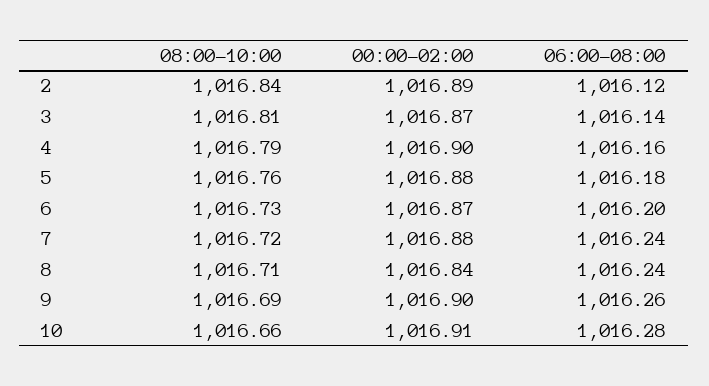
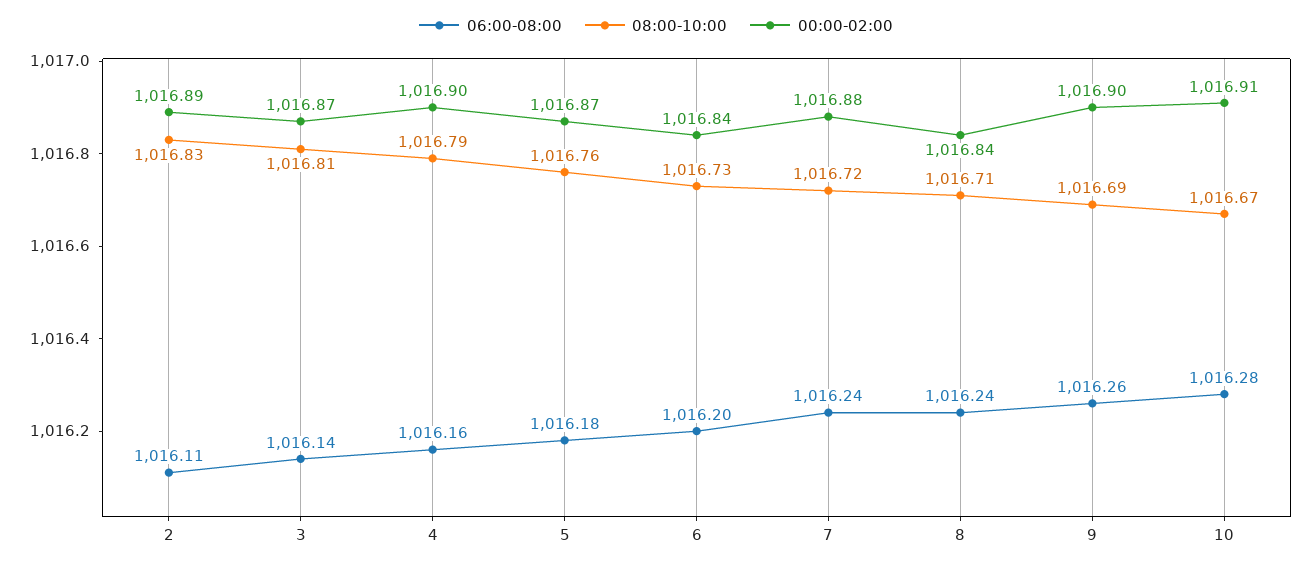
  {
    "08:00-10:00": {
-     "2": 1016.84,
+     "2": 1016.83,
      "3": 1016.81,
      "4": 1016.79,
      "5": 1016.76,
      "6": 1016.73,
      "7": 1016.72,
      "8": 1016.71,
      "9": 1016.69,
-     "10": 1016.66
+     "10": 1016.67
    },
    "00:00-02:00": {
      "2": 1016.89,
      "3": 1016.87,
      "4": 1016.9,
-     "5": 1016.88,
+     "5": 1016.87,
-     "6": 1016.87,
+     "6": 1016.84,
      "7": 1016.88,
      "8": 1016.84,
      "9": 1016.9,
      "10": 1016.91
    },
    "06:00-08:00": {
-     "2": 1016.12,
+     "2": 1016.11,
      "3": 1016.14,
      "4": 1016.16,
      "5": 1016.18,
      "6": 1016.2,
      "7": 1016.24,
      "8": 1016.24,
      "9": 1016.26,
      "10": 1016.28
    }
  }

